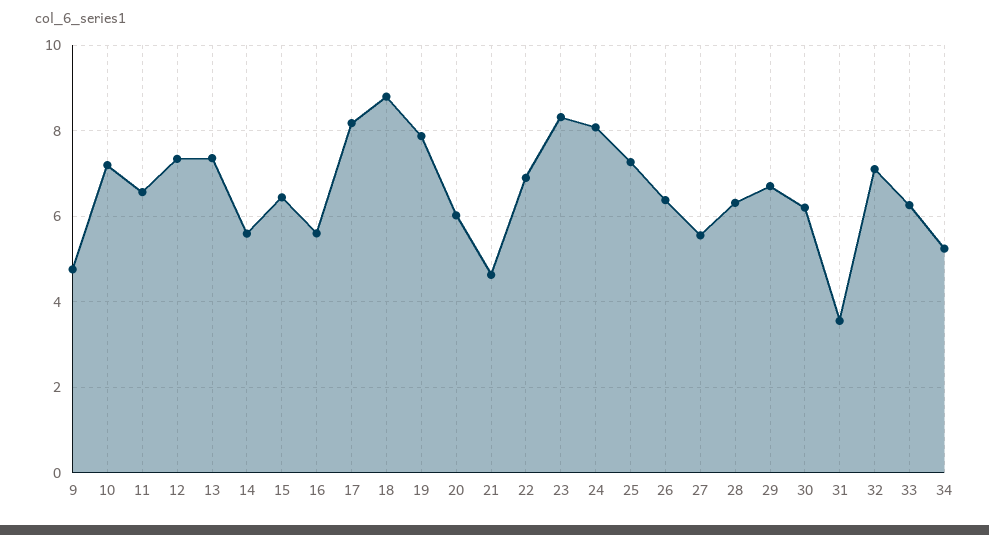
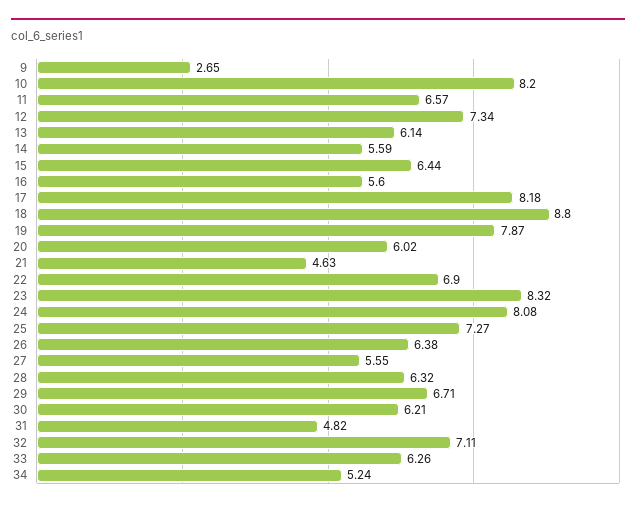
  {
-   "9": 4.8,
+   "9": 2.65,
-   "10": 7.2,
+   "10": 8.2,
    "11": 6.57,
    "12": 7.34,
-   "13": 7.4,
+   "13": 6.14,
    "14": 5.59,
    "15": 6.44,
    "16": 5.6,
    "17": 8.18,
    "18": 8.8,
    "19": 7.87,
    "20": 6.02,
    "21": 4.63,
    "22": 6.9,
    "23": 8.32,
    "24": 8.08,
    "25": 7.27,
    "26": 6.38,
    "27": 5.55,
    "28": 6.32,
    "29": 6.71,
    "30": 6.21,
-   "31": 3.6,
+   "31": 4.82,
    "32": 7.11,
    "33": 6.26,
    "34": 5.24
  }

